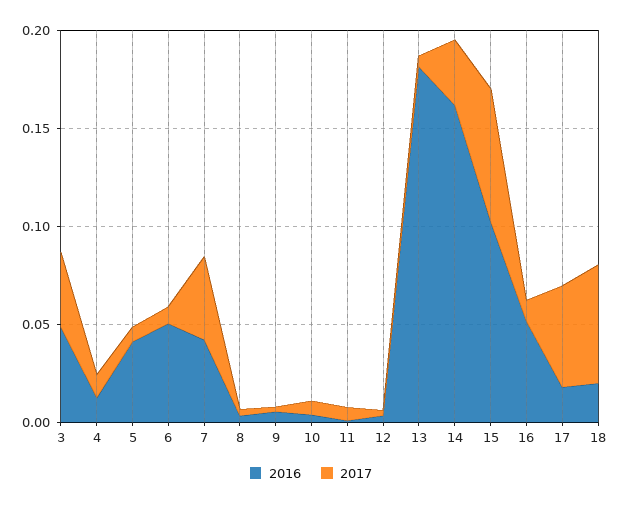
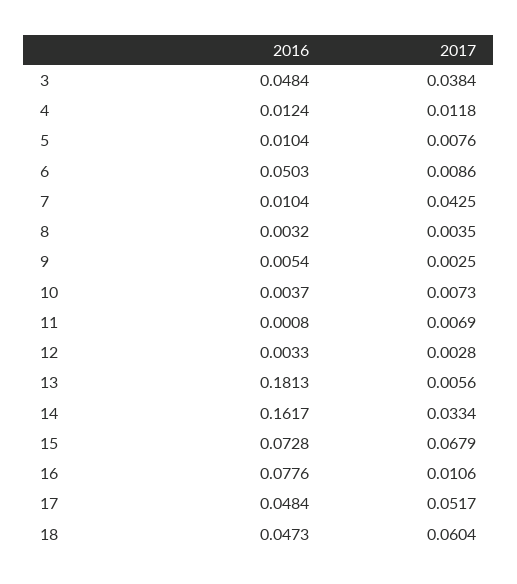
  {
    "2016": {
      "3": 0.0484,
      "4": 0.0124,
-     "5": 0.04,
+     "5": 0.0104,
      "6": 0.0503,
-     "7": 0.04,
+     "7": 0.0104,
      "8": 0.0032,
      "9": 0.0054,
      "10": 0.0037,
      "11": 0.0008,
      "12": 0.0033,
      "13": 0.1813,
      "14": 0.1617,
-     "15": 0.1,
+     "15": 0.0728,
-     "16": 0.05,
+     "16": 0.0776,
-     "17": 0.02,
+     "17": 0.0484,
-     "18": 0.02
+     "18": 0.0473
    },
    "2017": {
      "3": 0.0384,
      "4": 0.0118,
      "5": 0.0076,
      "6": 0.0086,
      "7": 0.0425,
      "8": 0.0035,
      "9": 0.0025,
      "10": 0.0073,
      "11": 0.0069,
      "12": 0.0028,
      "13": 0.0056,
      "14": 0.0334,
      "15": 0.0679,
      "16": 0.0106,
      "17": 0.0517,
      "18": 0.0604
    }
  }

